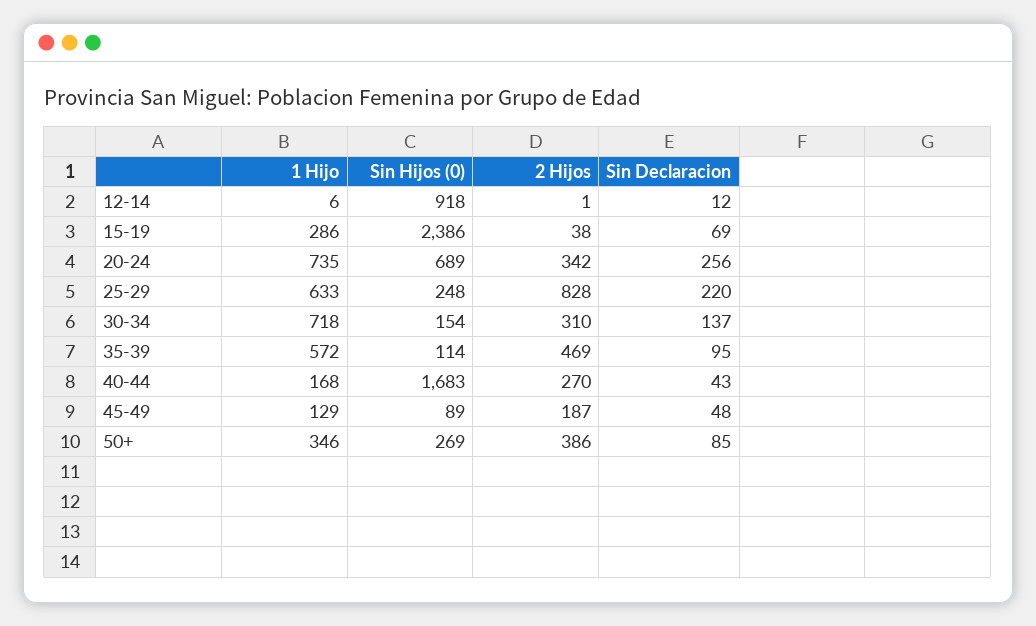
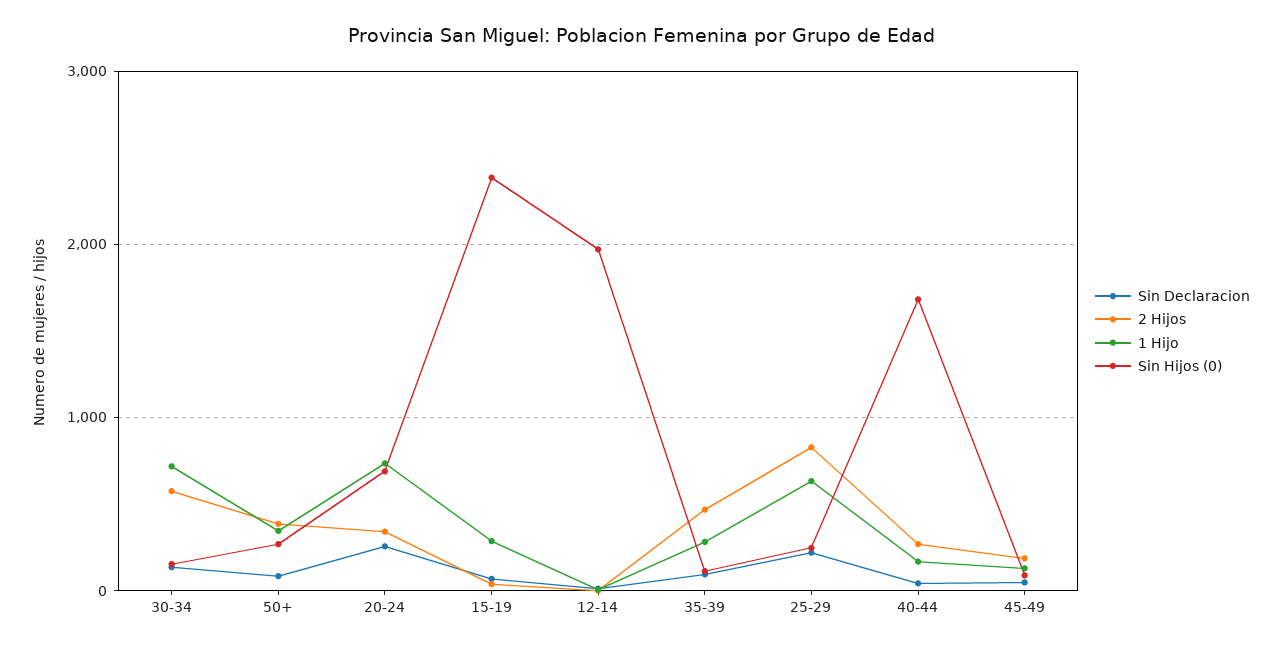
  {
    "1 Hijo": {
      "12-14": 6,
      "15-19": 286,
      "20-24": 735,
      "25-29": 633,
      "30-34": 718,
-     "35-39": 572,
+     "35-39": 300,
      "40-44": 168,
      "45-49": 129,
      "50+": 346
    },
    "Sin Hijos (0)": {
-     "12-14": 918,
+     "12-14": 2000,
      "15-19": 2386,
      "20-24": 689,
      "25-29": 248,
      "30-34": 154,
      "35-39": 114,
      "40-44": 1683,
      "45-49": 89,
      "50+": 269
    },
    "2 Hijos": {
      "12-14": 1,
      "15-19": 38,
      "20-24": 342,
      "25-29": 828,
-     "30-34": 310,
+     "30-34": 600,
      "35-39": 469,
      "40-44": 270,
      "45-49": 187,
      "50+": 386
    },
    "Sin Declaracion": {
      "12-14": 12,
      "15-19": 69,
      "20-24": 256,
      "25-29": 220,
      "30-34": 137,
      "35-39": 95,
      "40-44": 43,
      "45-49": 48,
      "50+": 85
    }
  }

